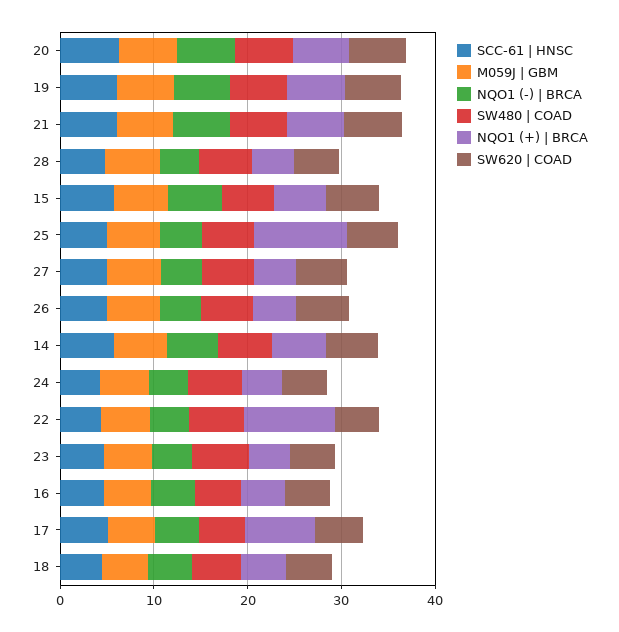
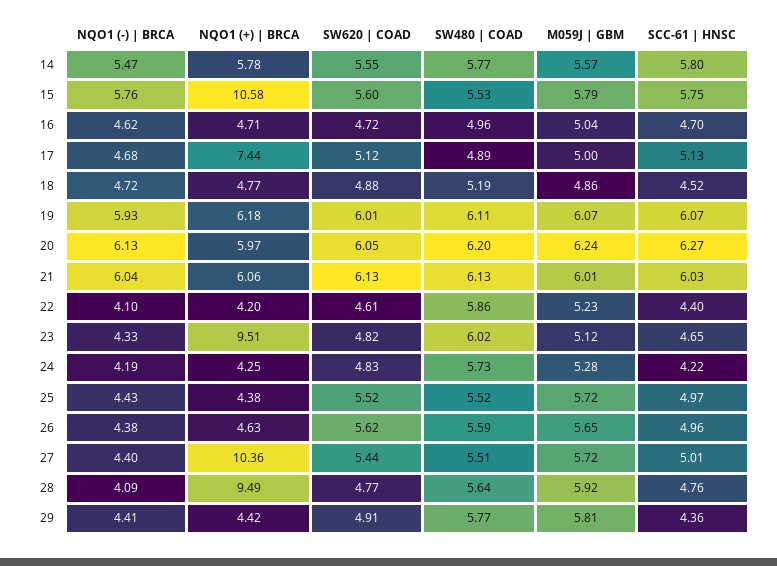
  {
    "SCC-61 | HNSC": {
      "20": 6.27,
      "19": 6.07,
      "21": 6.03,
      "28": 4.76,
      "15": 5.75,
      "25": 4.97,
      "27": 5.01,
      "26": 4.96,
      "14": 5.8,
      "24": 4.22,
      "22": 4.4,
      "23": 4.65,
      "16": 4.7,
      "17": 5.13,
-     "18": 4.52
+     "18": 4.52,
+     "29": 4.36
    },
    "M059J | GBM": {
      "20": 6.24,
      "19": 6.07,
      "21": 6.01,
      "28": 5.92,
      "15": 5.79,
      "25": 5.72,
      "27": 5.72,
      "26": 5.65,
      "14": 5.57,
      "24": 5.28,
      "22": 5.23,
      "23": 5.12,
      "16": 5.04,
      "17": 5,
-     "18": 4.86
+     "18": 4.86,
+     "29": 5.81
    },
    "NQO1 (-) | BRCA": {
      "20": 6.13,
      "19": 5.93,
      "21": 6.04,
      "28": 4.09,
      "15": 5.76,
      "25": 4.43,
      "27": 4.4,
      "26": 4.38,
      "14": 5.47,
      "24": 4.19,
      "22": 4.1,
      "23": 4.33,
      "16": 4.62,
      "17": 4.68,
-     "18": 4.72
+     "18": 4.72,
+     "29": 4.41
    },
    "SW480 | COAD": {
      "20": 6.2,
      "19": 6.11,
      "21": 6.13,
      "28": 5.64,
      "15": 5.53,
      "25": 5.52,
      "27": 5.51,
      "26": 5.59,
      "14": 5.77,
      "24": 5.73,
      "22": 5.86,
      "23": 6.02,
      "16": 4.96,
      "17": 4.89,
-     "18": 5.19
+     "18": 5.19,
+     "29": 5.77
    },
    "NQO1 (+) | BRCA": {
      "20": 5.97,
      "19": 6.18,
      "21": 6.06,
-     "28": 4,
+     "28": 9.49,
-     "15": 6,
+     "15": 10.58,
-     "25": 10,
+     "25": 4.38,
-     "27": 4,
+     "27": 10.36,
      "26": 4.63,
      "14": 5.78,
      "24": 4.25,
-     "22": 10,
+     "22": 4.2,
-     "23": 4,
+     "23": 9.51,
      "16": 4.71,
      "17": 7.44,
-     "18": 4.77
+     "18": 4.77,
+     "29": 4.42
    },
    "SW620 | COAD": {
      "20": 6.05,
      "19": 6.01,
      "21": 6.13,
      "28": 4.77,
      "15": 5.6,
      "25": 5.52,
      "27": 5.44,
      "26": 5.62,
      "14": 5.55,
      "24": 4.83,
      "22": 4.61,
      "23": 4.82,
      "16": 4.72,
      "17": 5.12,
-     "18": 4.88
+     "18": 4.88,
+     "29": 4.91
    }
  }

